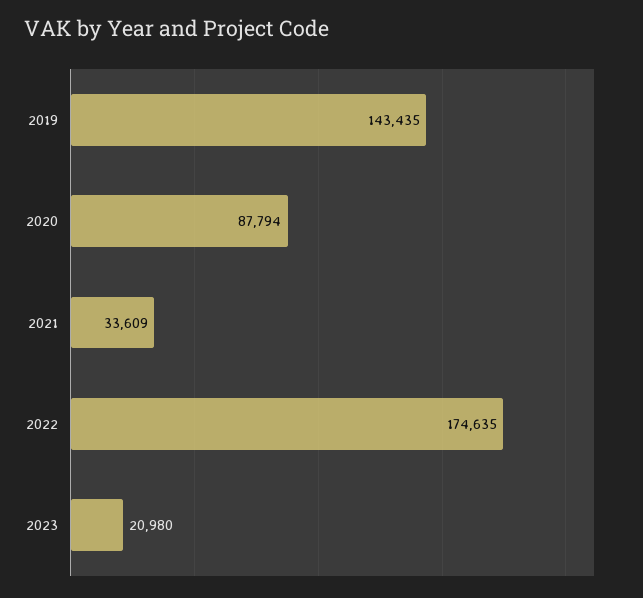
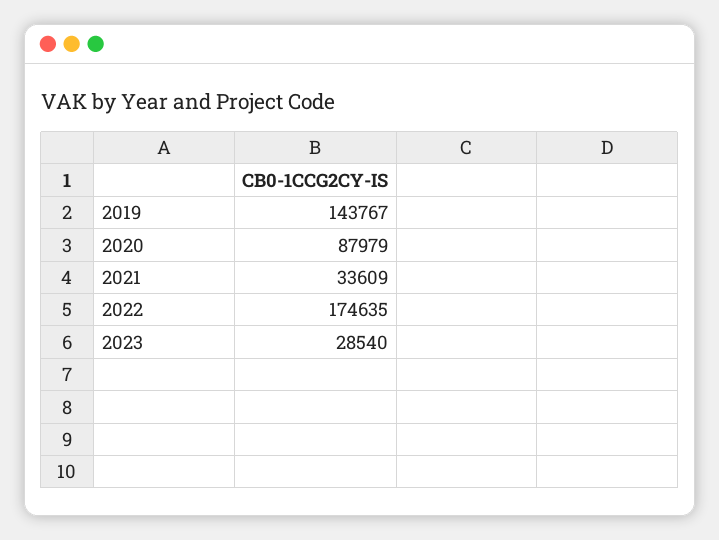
  {
-   "2019": 143435,
+   "2019": 143767,
-   "2020": 87794,
+   "2020": 87979,
    "2021": 33609,
    "2022": 174635,
-   "2023": 20980
+   "2023": 28540
  }

